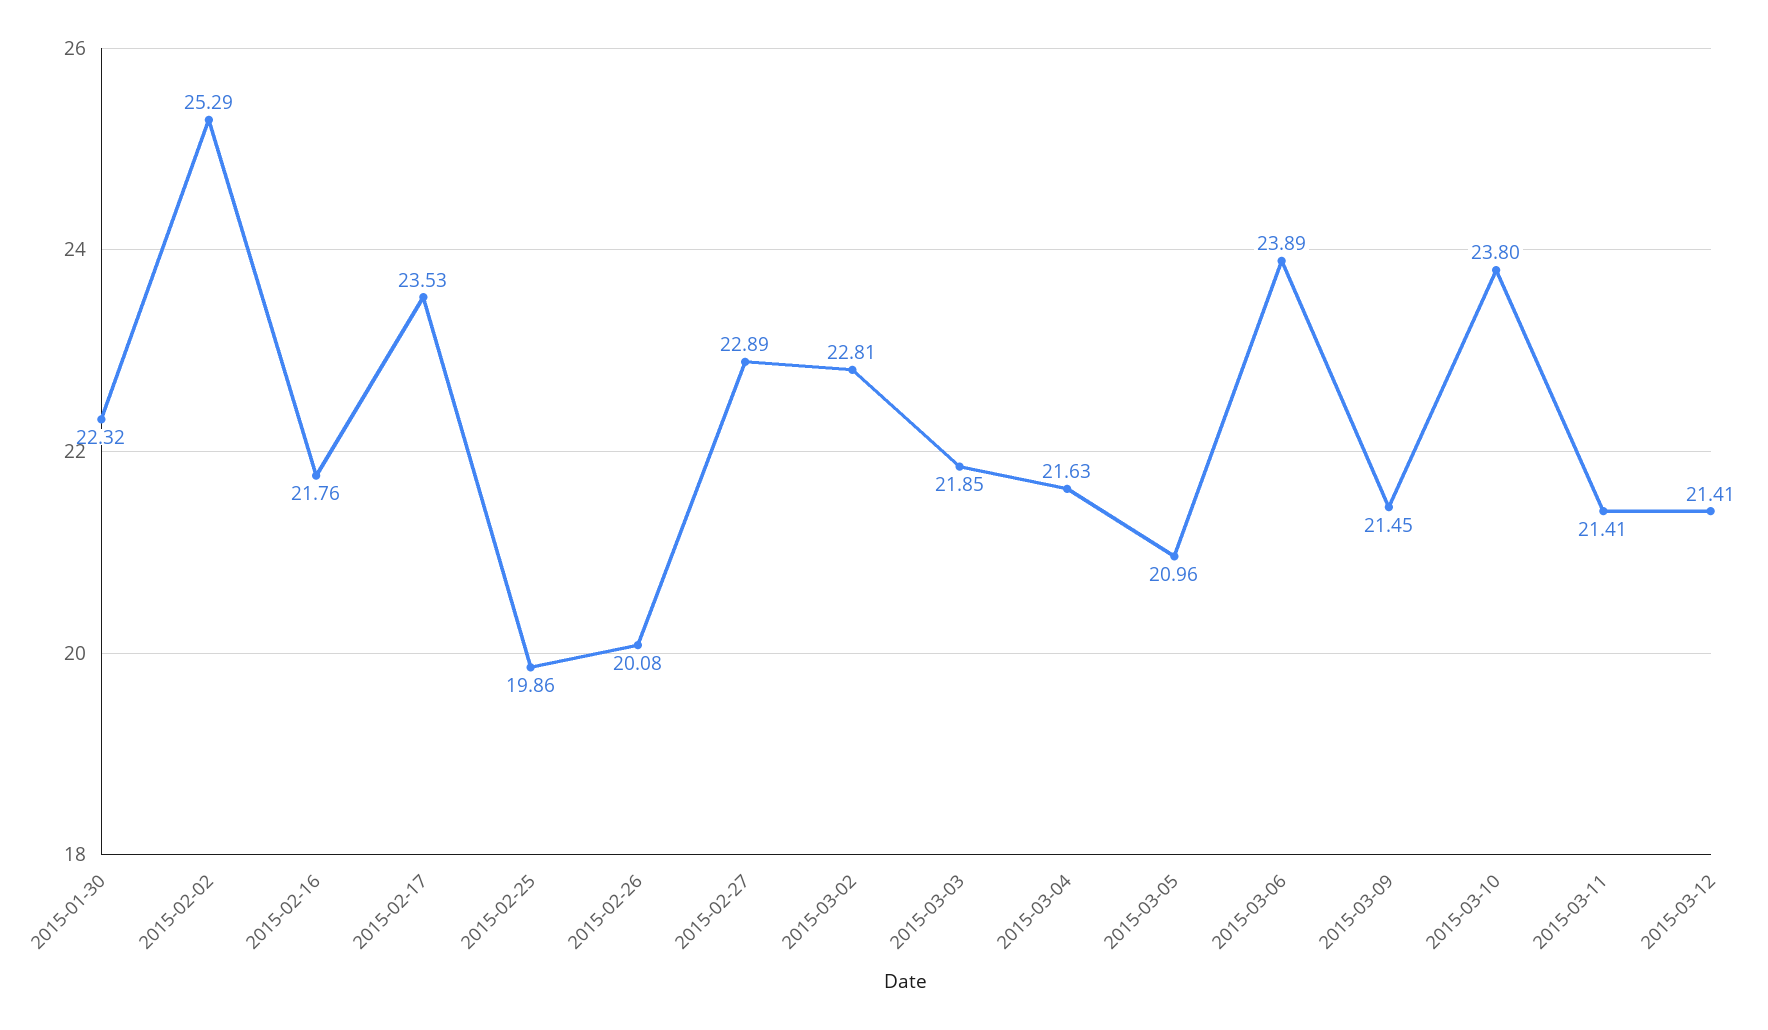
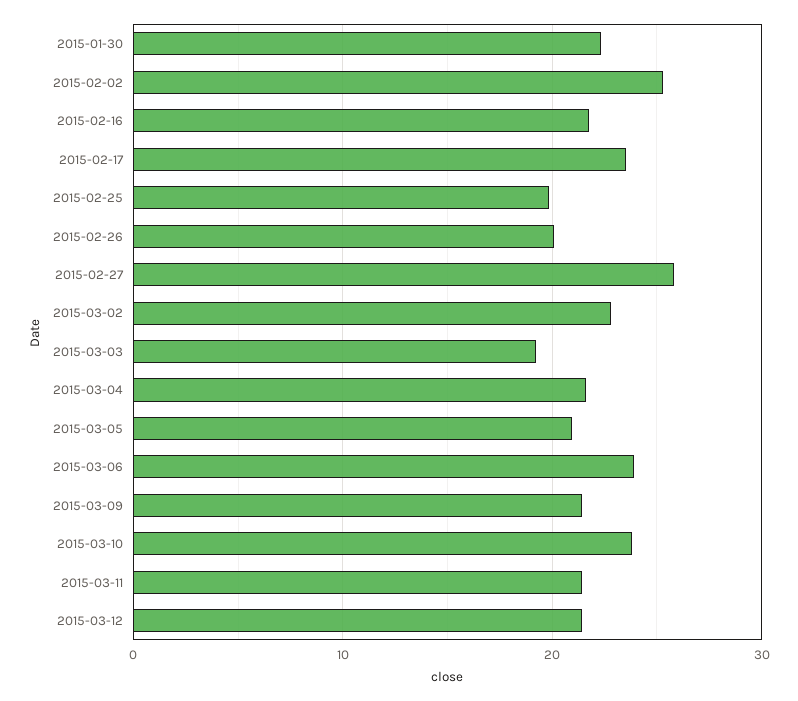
  {
    "2015-01-30": 22.32,
    "2015-02-02": 25.29,
    "2015-02-16": 21.76,
    "2015-02-17": 23.53,
    "2015-02-25": 19.86,
    "2015-02-26": 20.08,
-   "2015-02-27": 22.89,
+   "2015-02-27": 26,
    "2015-03-02": 22.81,
-   "2015-03-03": 21.85,
+   "2015-03-03": 19,
    "2015-03-04": 21.63,
    "2015-03-05": 20.96,
    "2015-03-06": 23.89,
    "2015-03-09": 21.45,
    "2015-03-10": 23.8,
    "2015-03-11": 21.41,
    "2015-03-12": 21.41
  }

